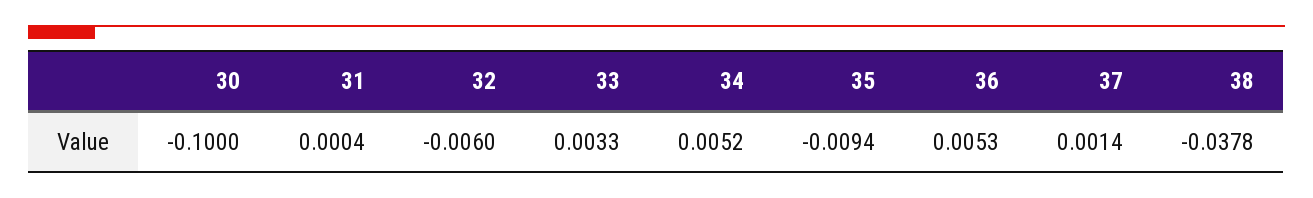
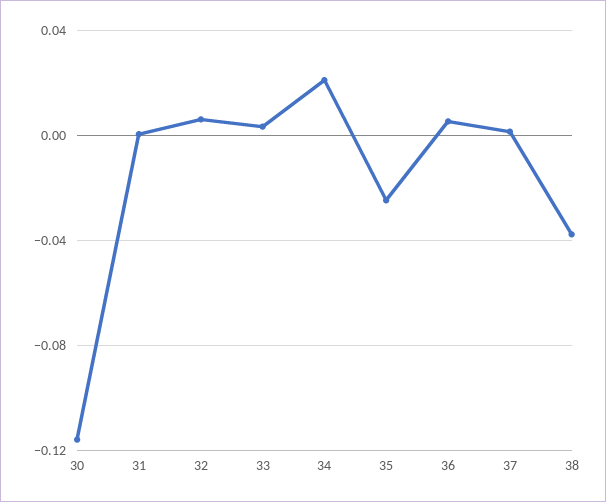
  {
-   "30": -0.1,
+   "30": -0.115,
    "31": 0.0004,
-   "32": -0.006,
+   "32": 0.005,
    "33": 0.0033,
-   "34": 0.0052,
+   "34": 0.02,
-   "35": -0.0094,
+   "35": -0.025,
    "36": 0.0053,
    "37": 0.0014,
    "38": -0.0378
  }

